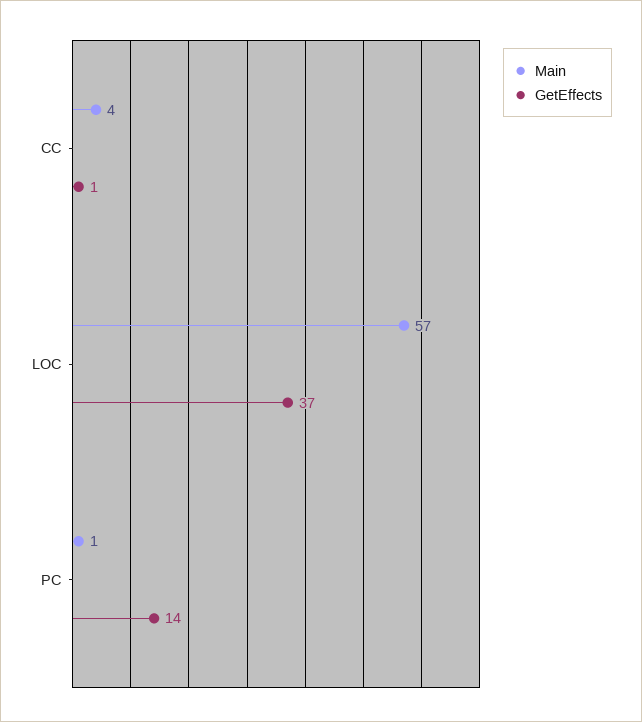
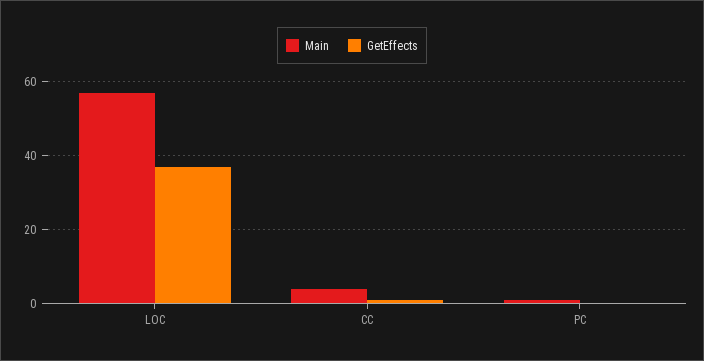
  {
    "Main": {
      "CC": 4,
      "LOC": 57,
      "PC": 1
    },
    "GetEffects": {
      "CC": 1,
      "LOC": 37,
-     "PC": 14
+     "PC": 0
    }
  }

